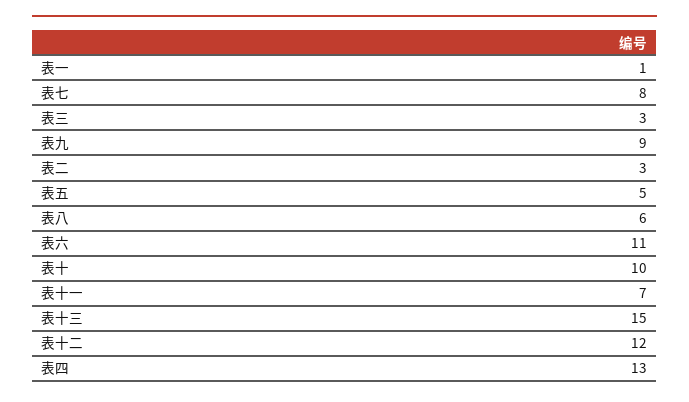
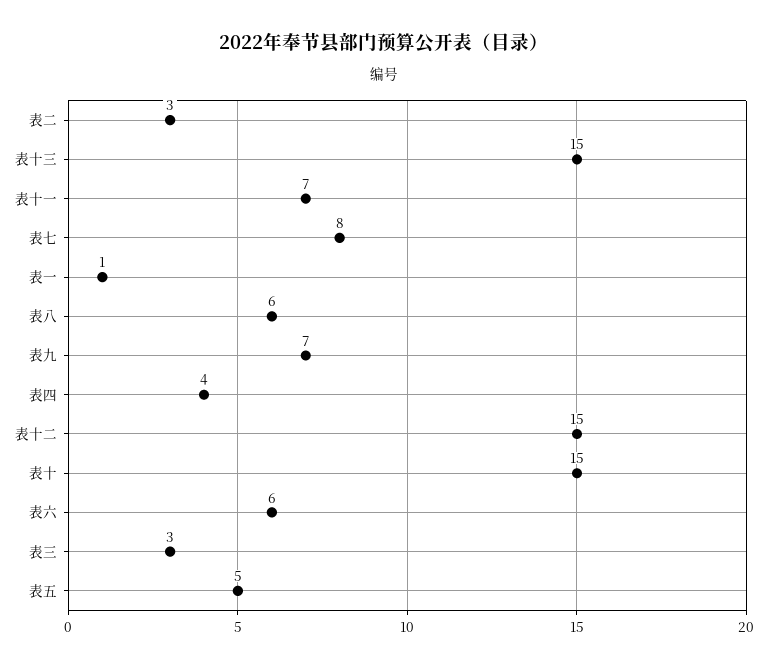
  {
    "表一": 1,
    "表七": 8,
    "表三": 3,
-   "表九": 9,
+   "表九": 7,
    "表二": 3,
    "表五": 5,
    "表八": 6,
-   "表六": 11,
+   "表六": 6,
-   "表十": 10,
+   "表十": 15,
    "表十一": 7,
    "表十三": 15,
-   "表十二": 12,
+   "表十二": 15,
-   "表四": 13
+   "表四": 4
  }

